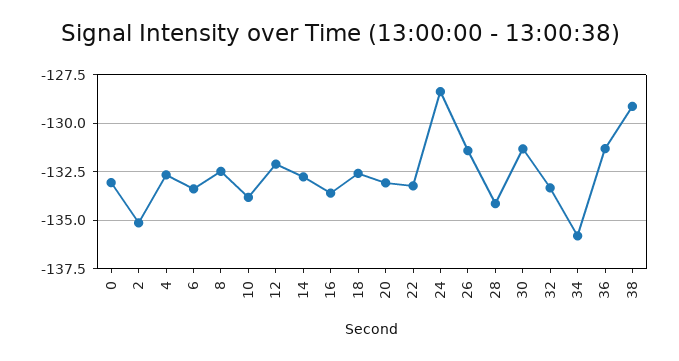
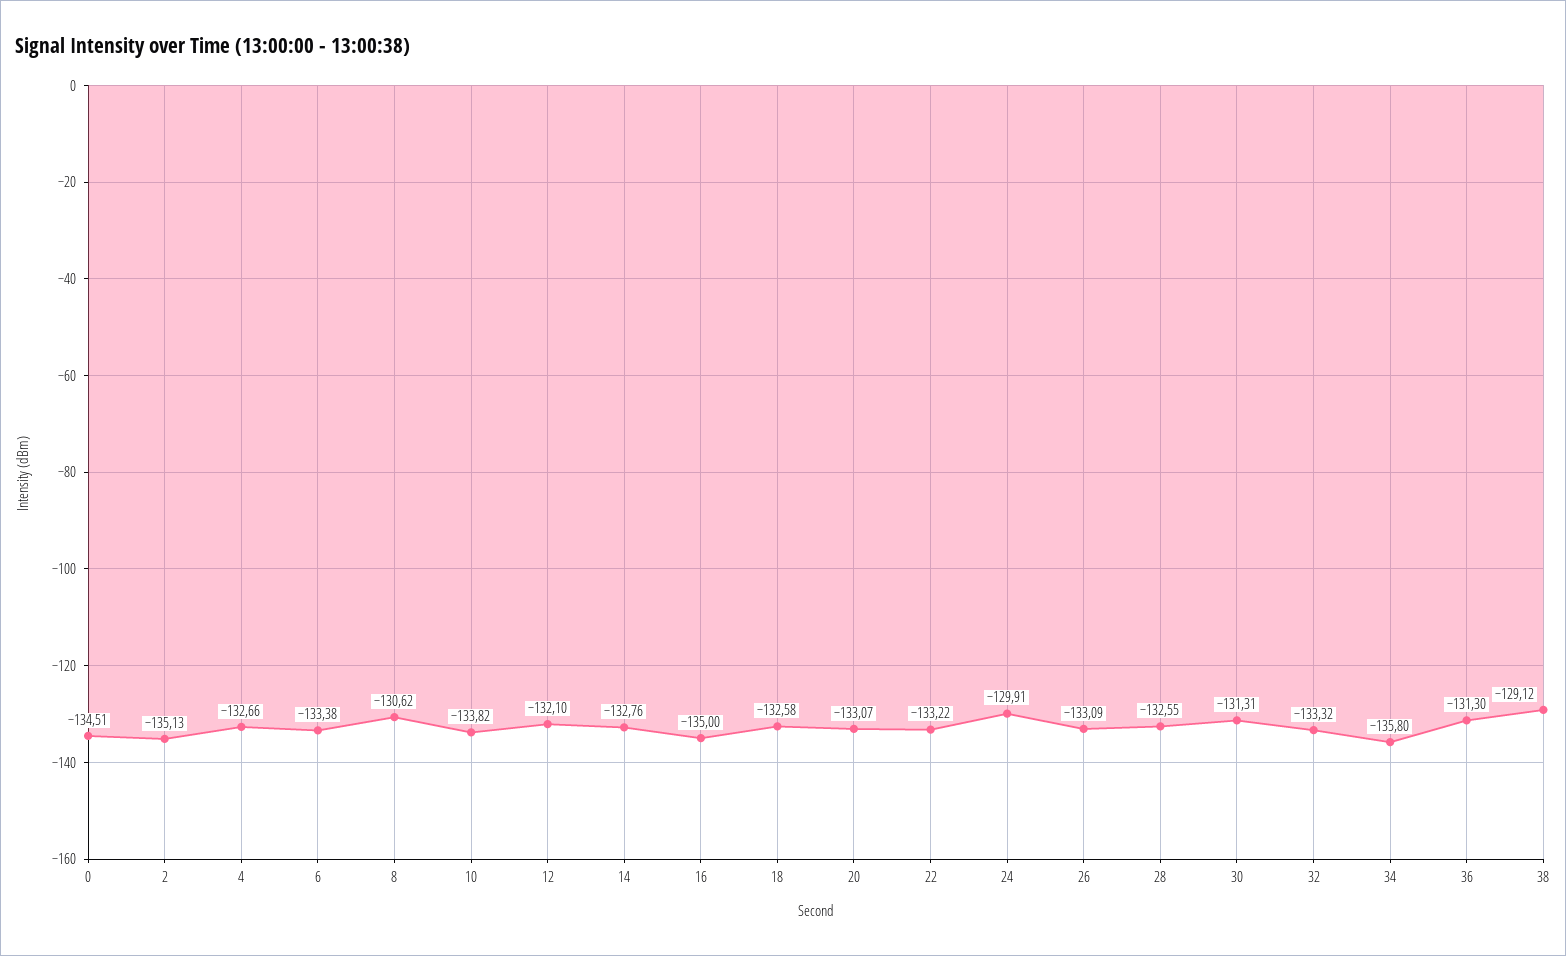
  {
-   "0": -133,
+   "0": -134.51,
    "2": -135.13,
    "4": -132.66,
    "6": -133.38,
-   "8": -132.5,
+   "8": -130.62,
    "10": -133.82,
    "12": -132.1,
    "14": -132.76,
-   "16": -133.5,
+   "16": -135,
    "18": -132.58,
    "20": -133.07,
    "22": -133.22,
-   "24": -128.5,
+   "24": -129.91,
-   "26": -131.5,
+   "26": -133.09,
-   "28": -134,
+   "28": -132.55,
    "30": -131.31,
    "32": -133.32,
    "34": -135.8,
    "36": -131.3,
    "38": -129.12
  }

